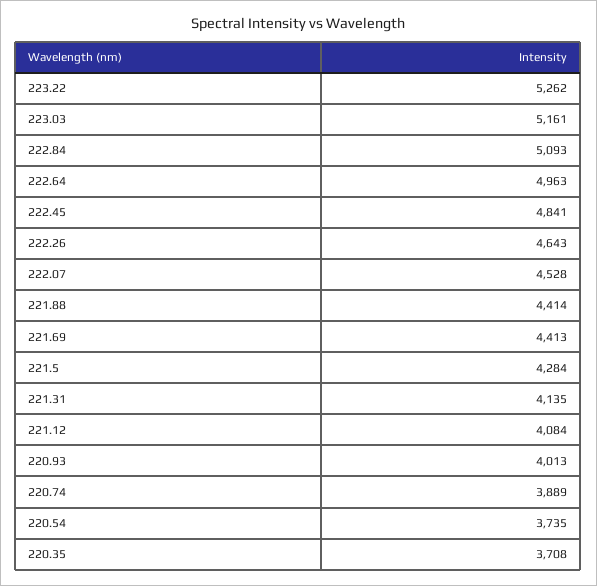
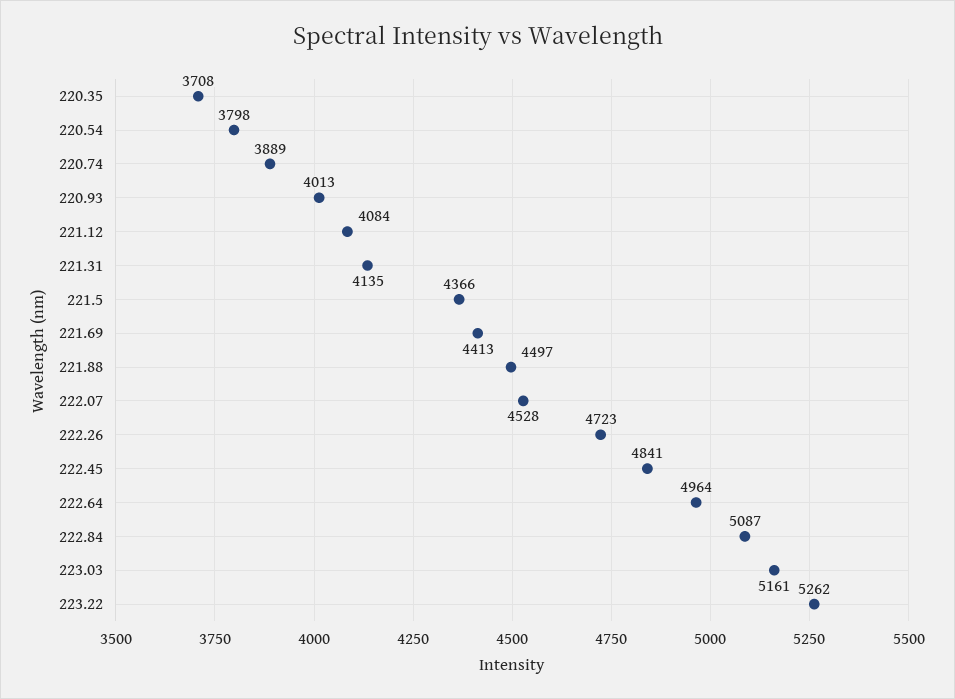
  {
    "223.22": 5262,
    "223.03": 5161,
-   "222.84": 5093,
+   "222.84": 5087,
-   "222.64": 4963,
+   "222.64": 4964,
    "222.45": 4841,
-   "222.26": 4643,
+   "222.26": 4723,
    "222.07": 4528,
-   "221.88": 4414,
+   "221.88": 4497,
    "221.69": 4413,
-   "221.5": 4284,
+   "221.5": 4366,
    "221.31": 4135,
    "221.12": 4084,
    "220.93": 4013,
    "220.74": 3889,
-   "220.54": 3735,
+   "220.54": 3798,
    "220.35": 3708
  }

